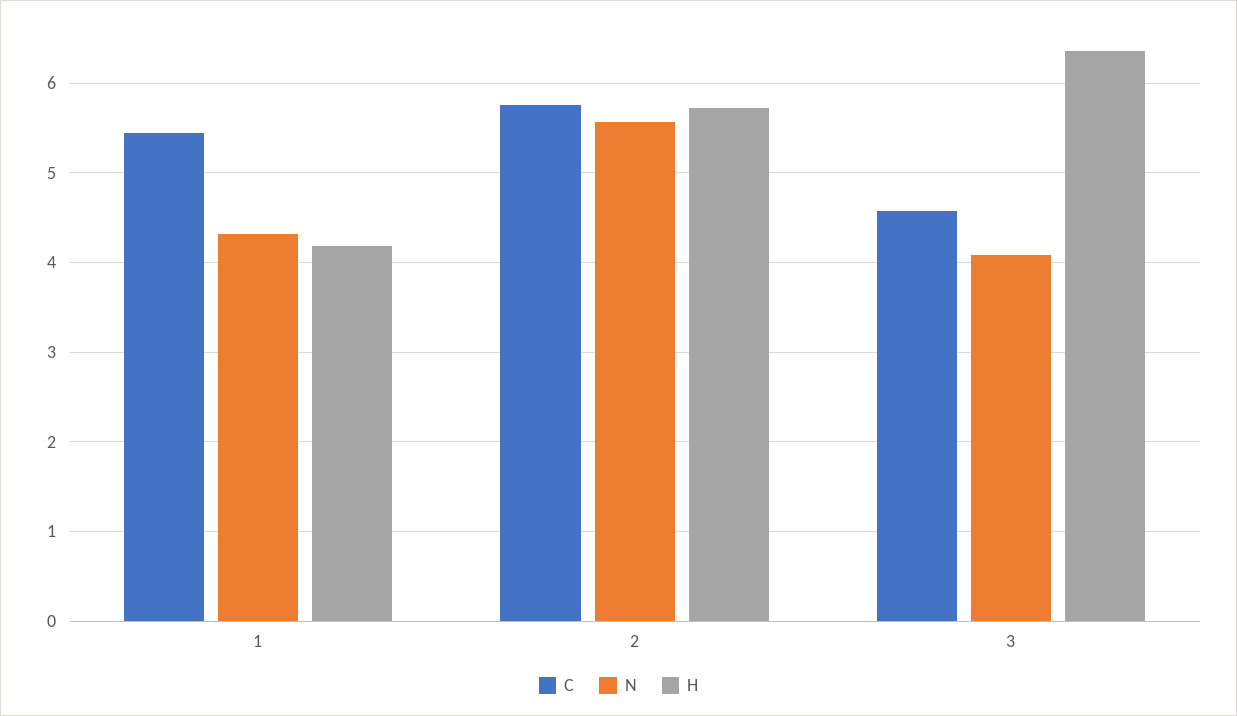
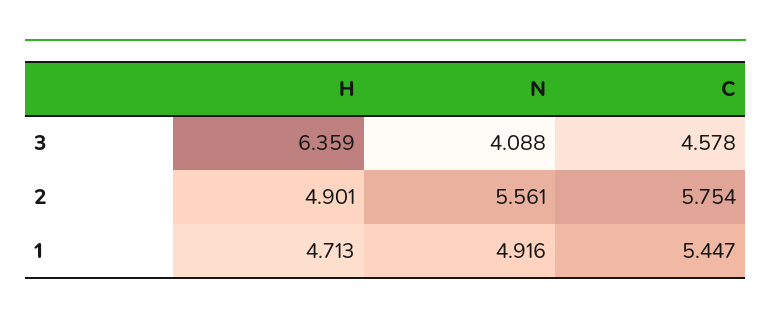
  {
    "C": {
      "1": 5.447,
      "2": 5.754,
      "3": 4.578
    },
    "N": {
-     "1": 4.3,
+     "1": 4.916,
      "2": 5.561,
      "3": 4.088
    },
    "H": {
-     "1": 4.2,
+     "1": 4.713,
-     "2": 5.7,
+     "2": 4.901,
      "3": 6.359
    }
  }

